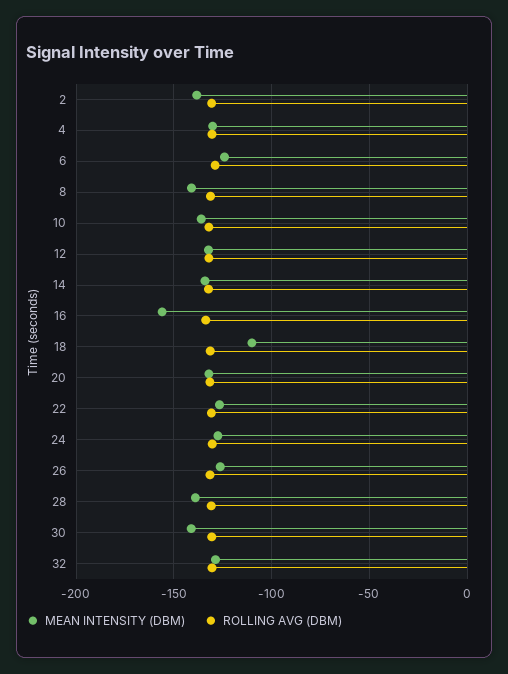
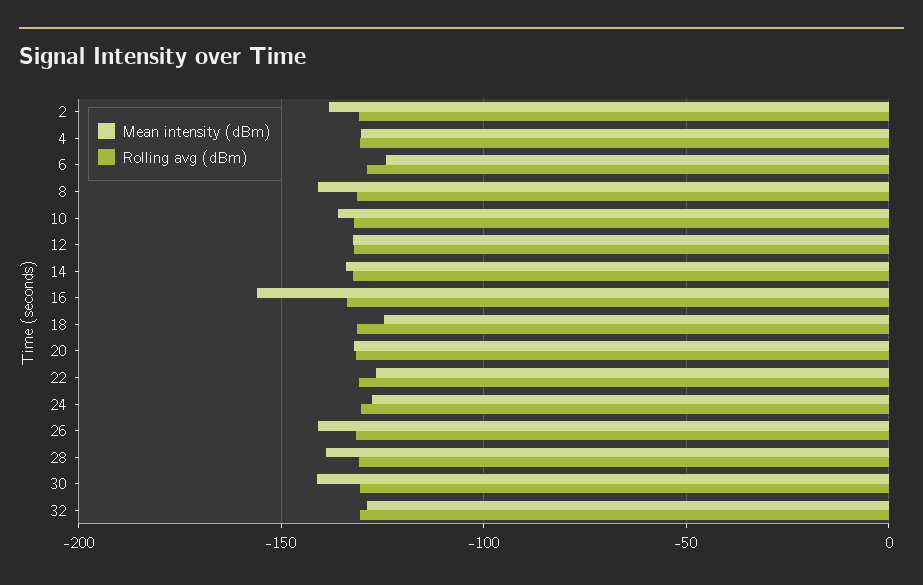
  {
    "MEAN INTENSITY (DBM)": {
      "2": -140,
      "4": -130,
      "6": -125,
      "8": -140,
      "10": -135,
      "12": -130,
      "14": -135,
      "16": -155,
-     "18": -110,
+     "18": -125,
      "20": -130,
      "22": -125,
      "24": -130,
-     "26": -125,
+     "26": -140,
      "28": -140,
      "30": -140,
      "32": -130
    },
    "ROLLING AVG (DBM)": {
      "2": -130,
      "4": -130,
      "6": -130,
      "8": -130,
      "10": -130,
      "12": -130,
      "14": -130,
      "16": -135,
      "18": -130,
      "20": -130,
      "22": -130,
      "24": -130,
      "26": -130,
      "28": -130,
      "30": -130,
      "32": -130
    }
  }

